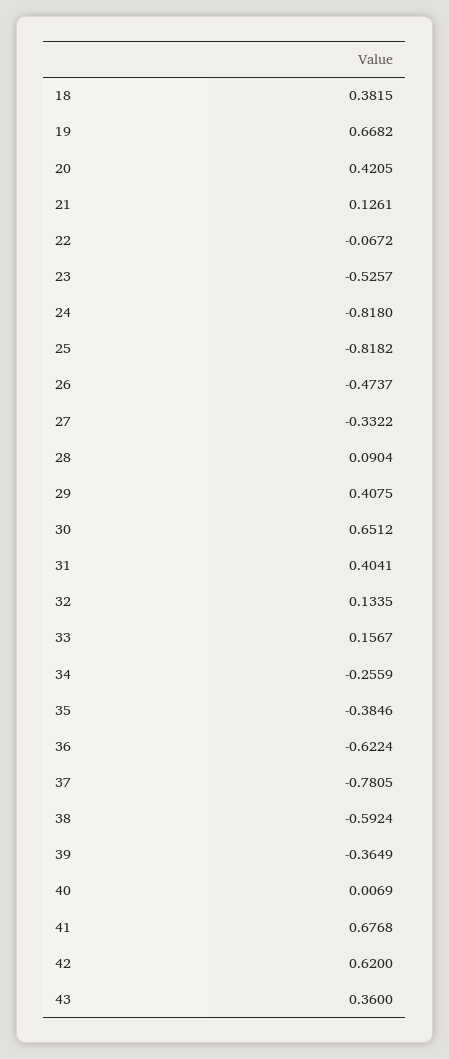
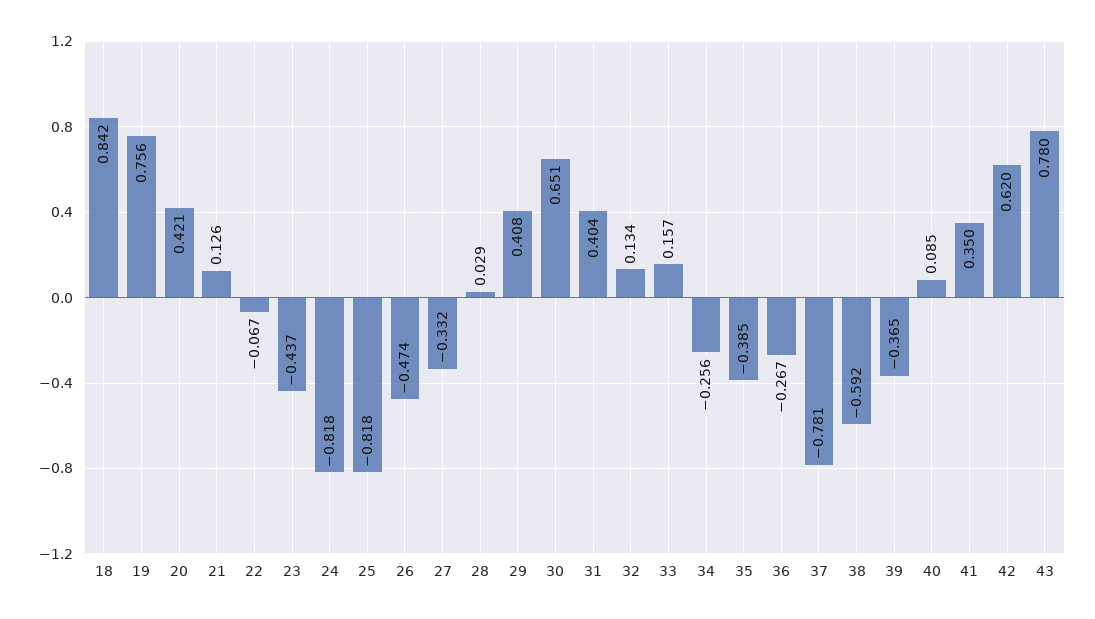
  {
-   "18": 0.3815,
+   "18": 0.842,
-   "19": 0.6682,
+   "19": 0.756,
    "20": 0.4205,
    "21": 0.1261,
    "22": -0.0672,
-   "23": -0.5257,
+   "23": -0.437,
    "24": -0.818,
    "25": -0.8182,
    "26": -0.4737,
    "27": -0.3322,
-   "28": 0.0904,
+   "28": 0.029,
    "29": 0.4075,
    "30": 0.6512,
    "31": 0.4041,
    "32": 0.1335,
    "33": 0.1567,
    "34": -0.2559,
    "35": -0.3846,
-   "36": -0.6224,
+   "36": -0.267,
    "37": -0.7805,
    "38": -0.5924,
    "39": -0.3649,
-   "40": 0.0069,
+   "40": 0.085,
-   "41": 0.6768,
+   "41": 0.35,
    "42": 0.62,
-   "43": 0.36
+   "43": 0.78
  }

